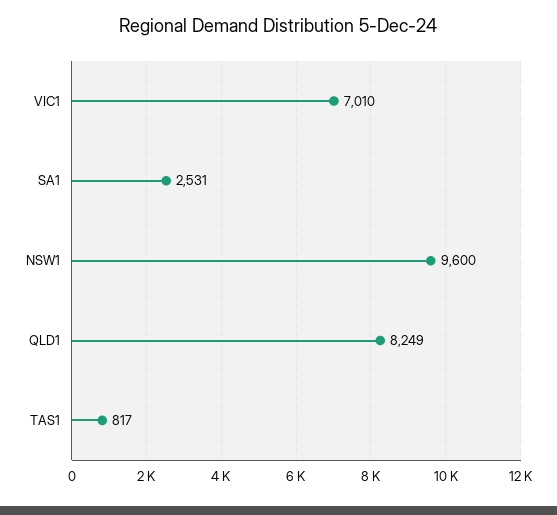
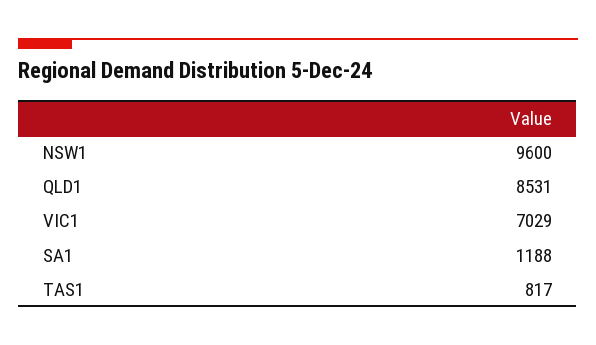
  {
-   "VIC1": 7010,
+   "VIC1": 7029,
-   "SA1": 2531,
+   "SA1": 1188,
    "NSW1": 9600,
-   "QLD1": 8249,
+   "QLD1": 8531,
    "TAS1": 817
  }

